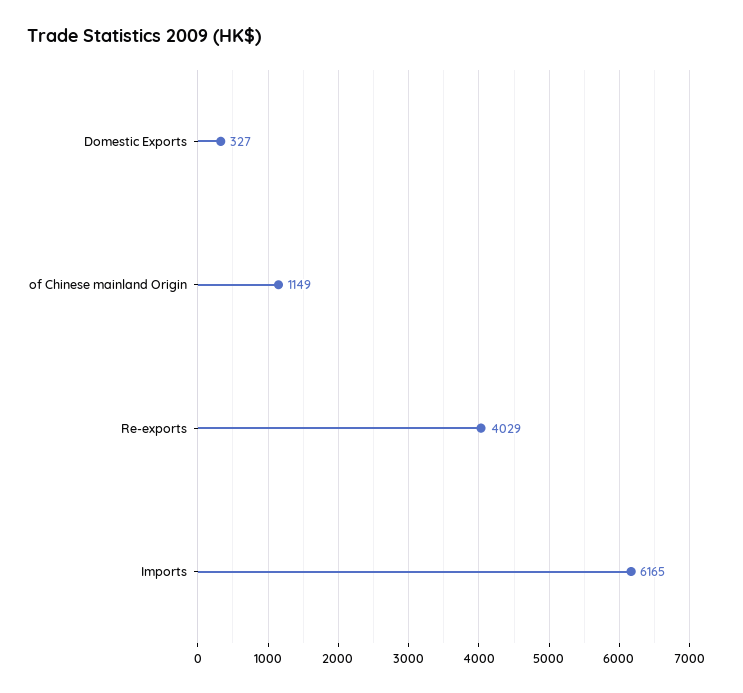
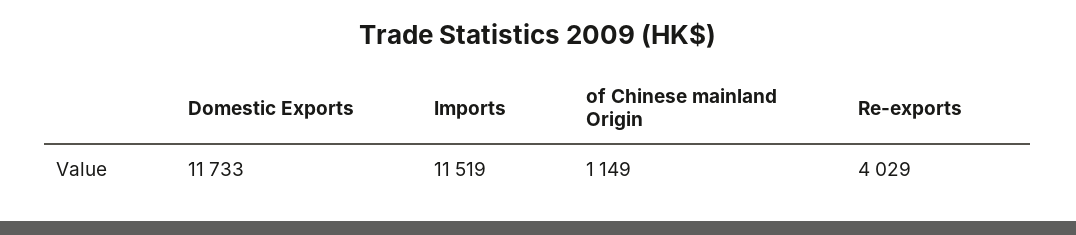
  {
-   "Domestic Exports": 327,
+   "Domestic Exports": 11733,
    "of Chinese mainland Origin": 1149,
    "Re-exports": 4029,
-   "Imports": 6165
+   "Imports": 11519
  }

